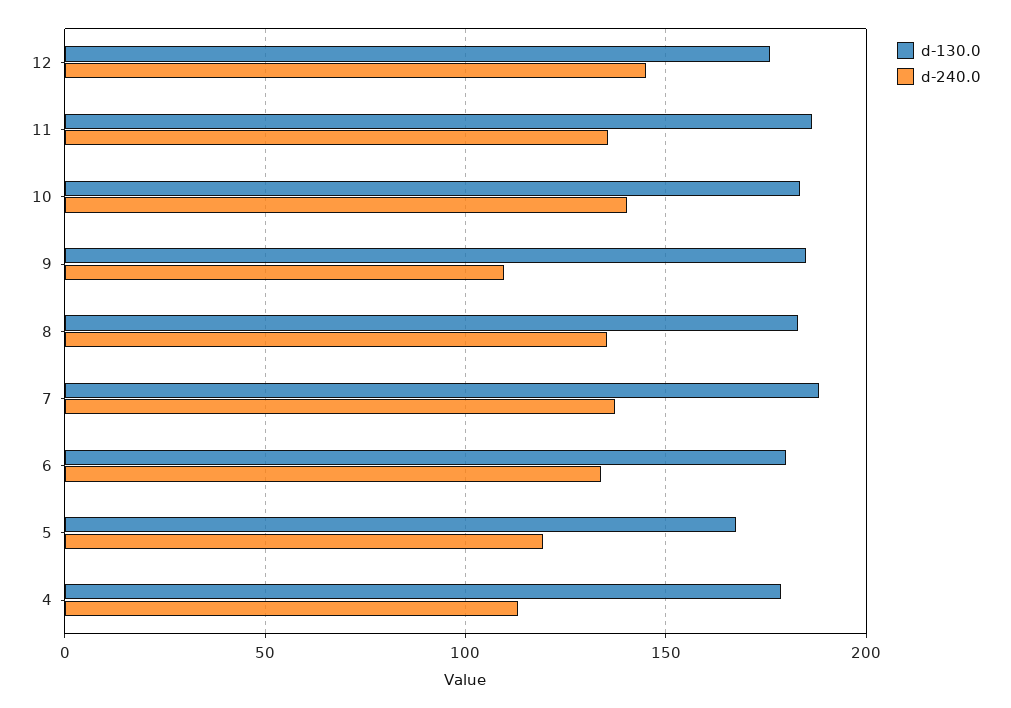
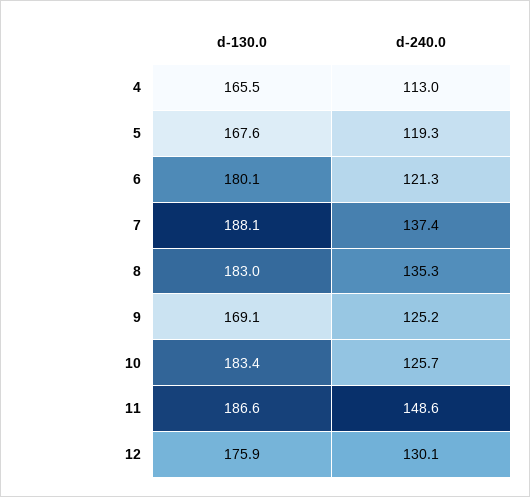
  {
    "d-130.0": {
      "12": 175.9,
      "11": 186.6,
      "10": 183.4,
-     "9": 185,
+     "9": 169.1,
      "8": 183,
      "7": 188.1,
      "6": 180.1,
      "5": 167.6,
-     "4": 180
+     "4": 165.5
    },
    "d-240.0": {
-     "12": 145,
+     "12": 130.1,
-     "11": 135,
+     "11": 148.6,
-     "10": 140,
+     "10": 125.7,
-     "9": 110,
+     "9": 125.2,
      "8": 135.3,
      "7": 137.4,
-     "6": 135,
+     "6": 121.3,
      "5": 119.3,
      "4": 113
    }
  }

